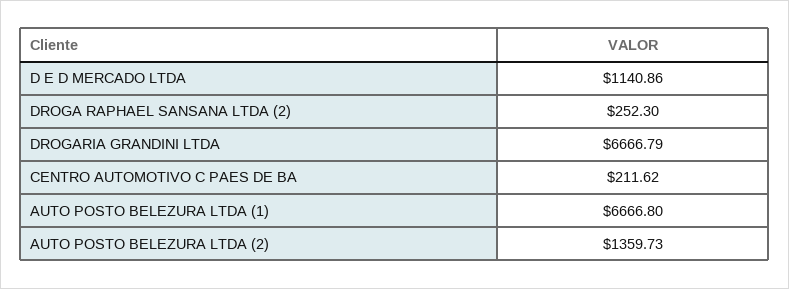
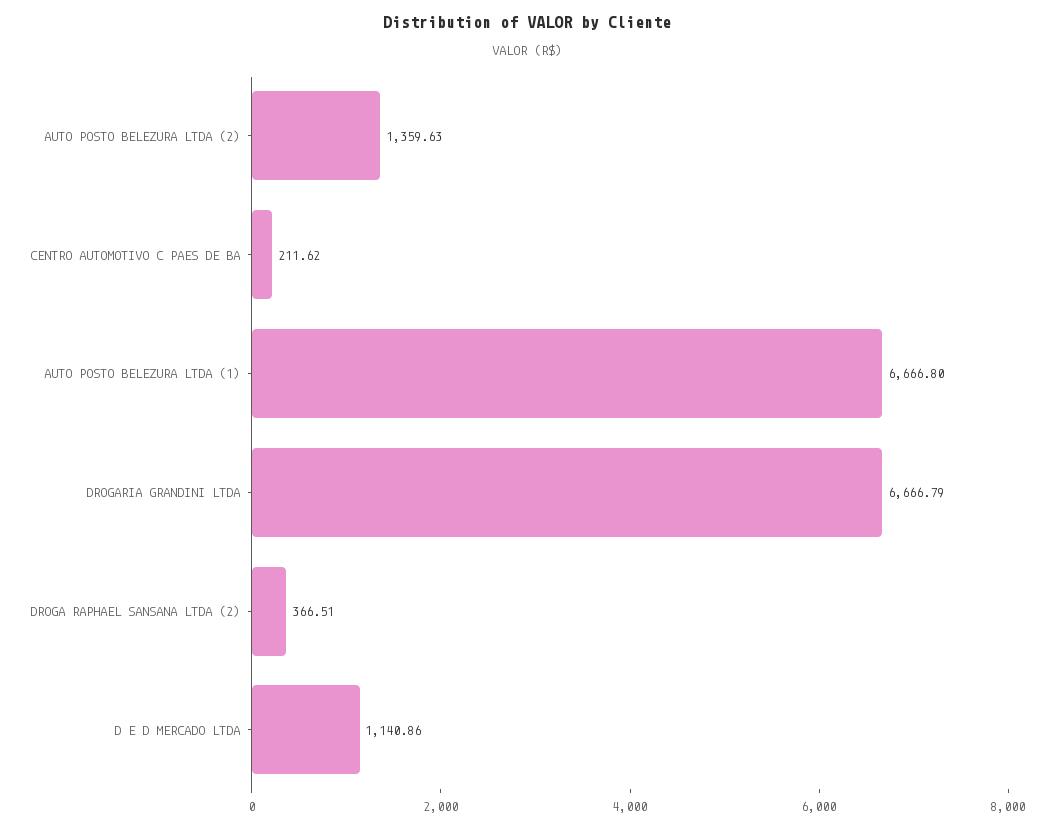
  {
    "D E D MERCADO LTDA": 1140.86,
-   "DROGA RAPHAEL SANSANA LTDA (2)": 252.3,
+   "DROGA RAPHAEL SANSANA LTDA (2)": 366.51,
    "DROGARIA GRANDINI LTDA": 6666.79,
    "CENTRO AUTOMOTIVO C PAES DE BA": 211.62,
    "AUTO POSTO BELEZURA LTDA (1)": 6666.8,
-   "AUTO POSTO BELEZURA LTDA (2)": 1359.73
+   "AUTO POSTO BELEZURA LTDA (2)": 1359.63
  }

